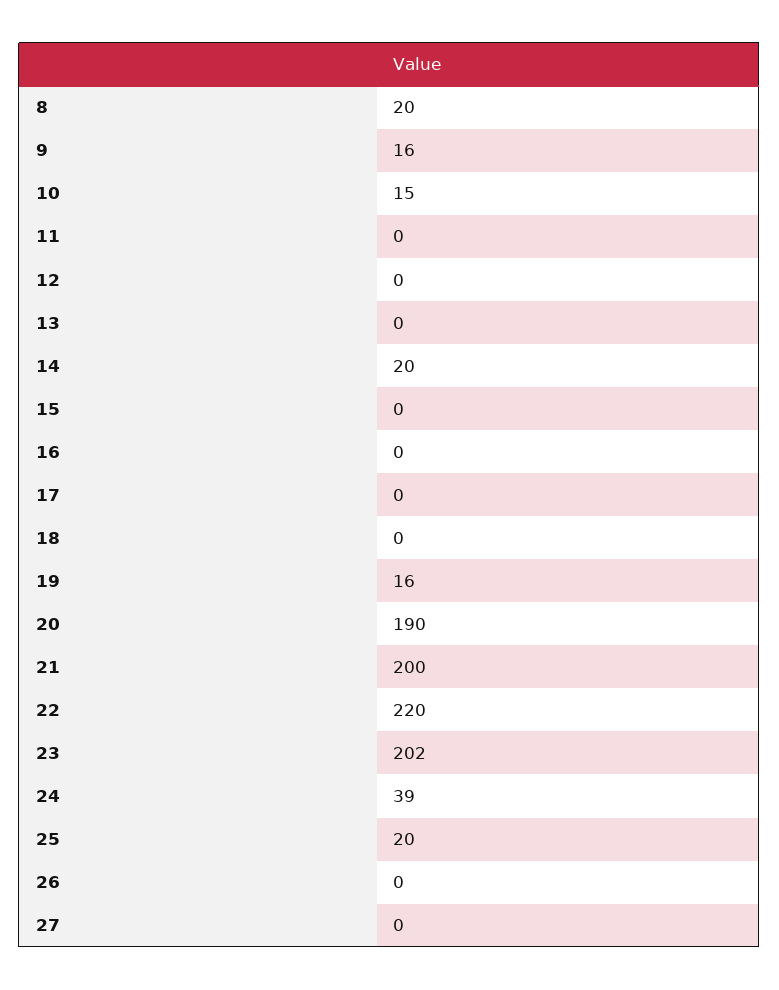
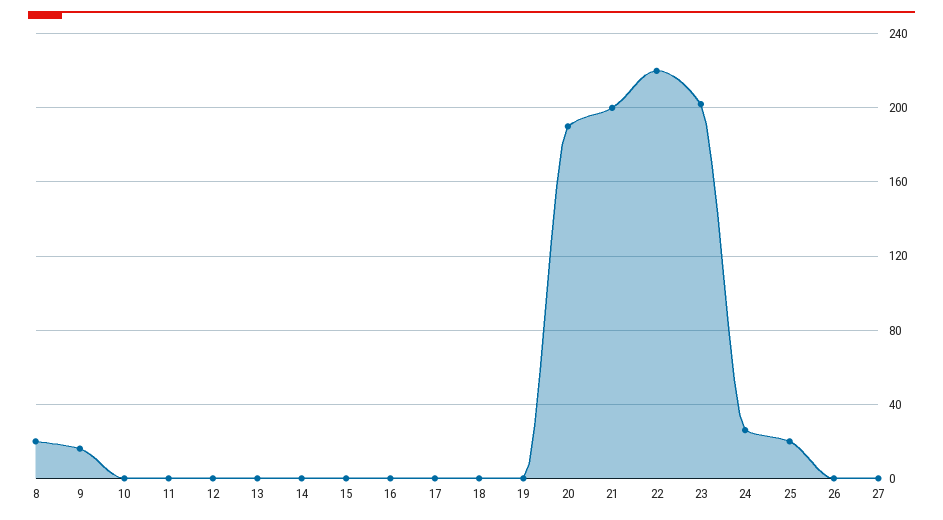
  {
    "8": 20,
    "9": 16,
-   "10": 15,
+   "10": 0,
    "11": 0,
    "12": 0,
    "13": 0,
-   "14": 20,
+   "14": 0,
    "15": 0,
    "16": 0,
    "17": 0,
    "18": 0,
-   "19": 16,
+   "19": 0,
    "20": 190,
    "21": 200,
    "22": 220,
    "23": 202,
-   "24": 39,
+   "24": 25,
    "25": 20,
    "26": 0,
    "27": 0
  }

